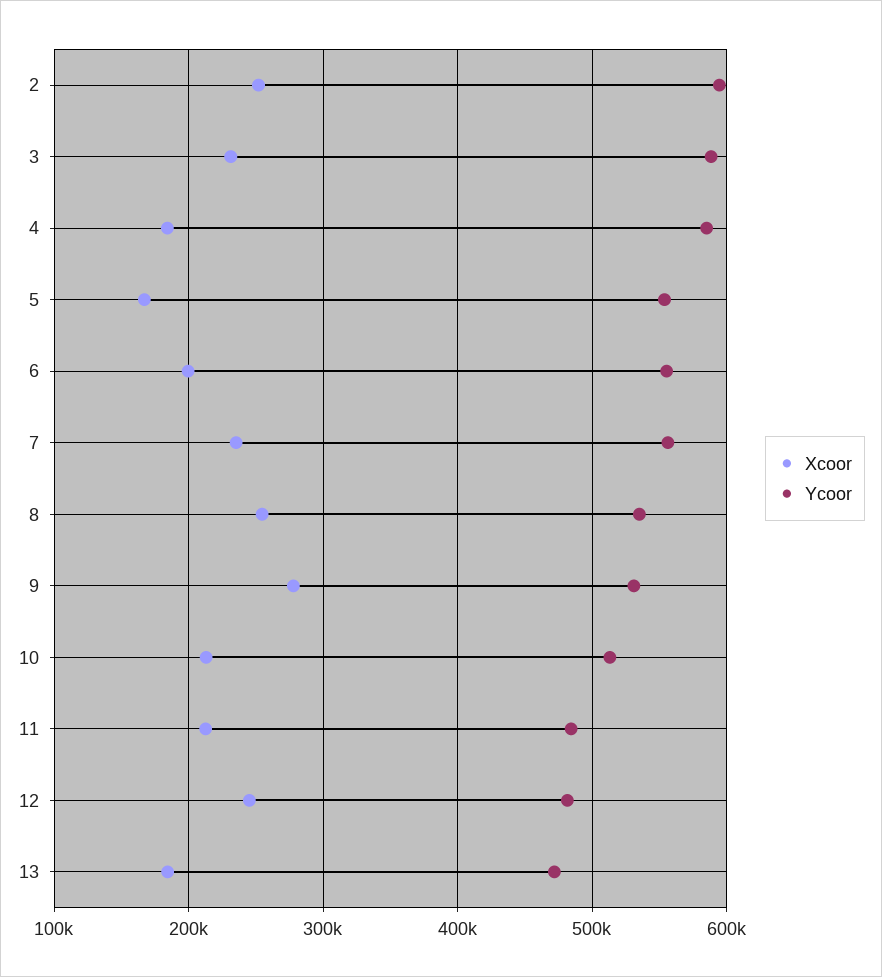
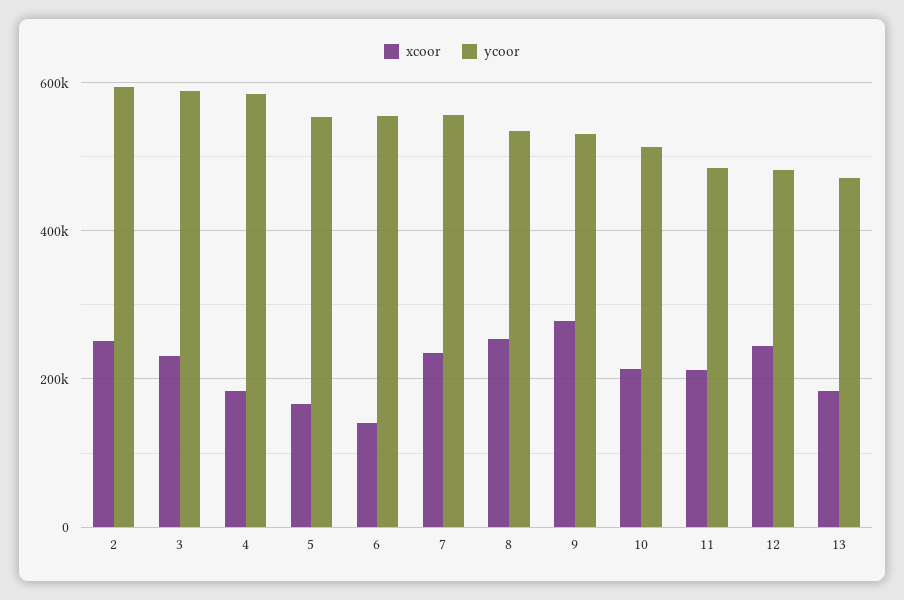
  {
    "Xcoor": {
      "2": 250000,
      "3": 230000,
      "4": 180000,
      "5": 170000,
-     "6": 200000,
+     "6": 140000,
      "7": 240000,
      "8": 250000,
      "9": 280000,
      "10": 210000,
      "11": 210000,
      "12": 240000,
      "13": 180000
    },
    "Ycoor": {
      "2": 590000,
      "3": 590000,
      "4": 590000,
      "5": 550000,
      "6": 560000,
      "7": 560000,
      "8": 540000,
      "9": 530000,
      "10": 510000,
      "11": 480000,
      "12": 480000,
      "13": 470000
    }
  }

